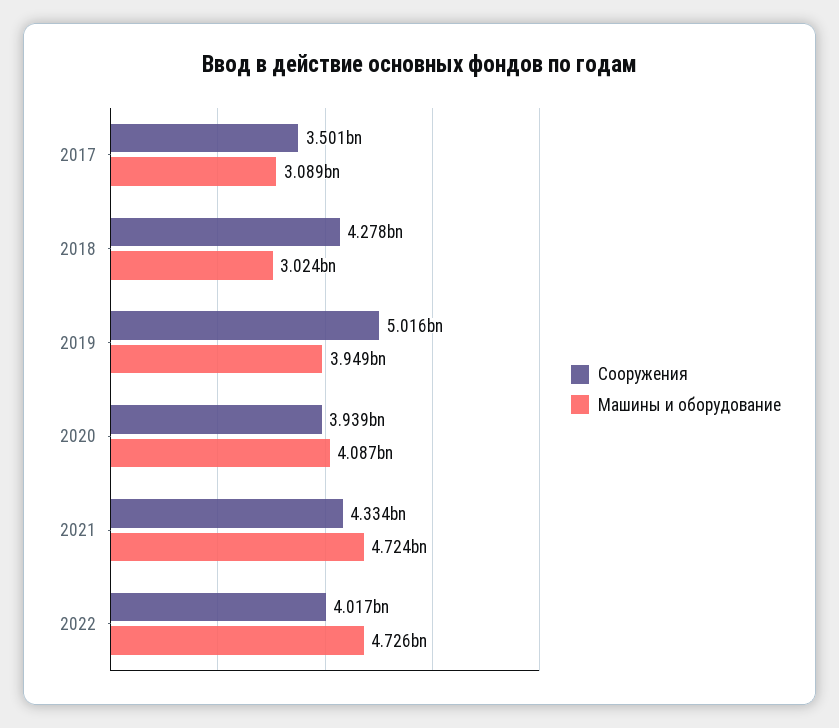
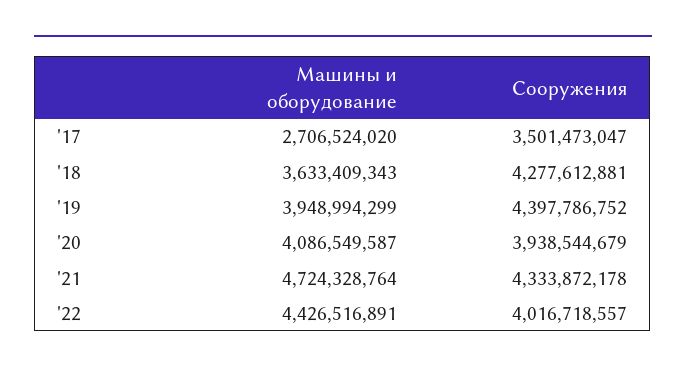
  {
    "Сооружения": {
      "2017": 3501473047,
      "2018": 4277612881,
-     "2019": 5016000000,
+     "2019": 4397786752,
      "2020": 3938544679,
      "2021": 4333872178,
      "2022": 4016718557
    },
    "Машины и оборудование": {
-     "2017": 3089000000,
+     "2017": 2706524020,
-     "2018": 3024000000,
+     "2018": 3633409343,
      "2019": 3948994299,
      "2020": 4086549587,
      "2021": 4724328764,
-     "2022": 4726000000
+     "2022": 4426516891
    }
  }

